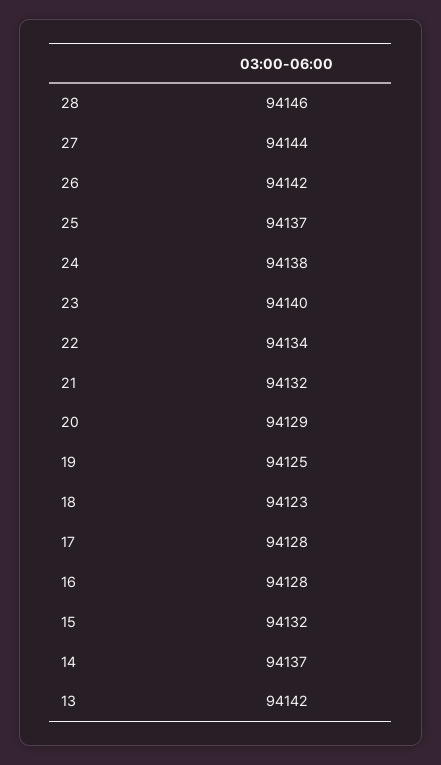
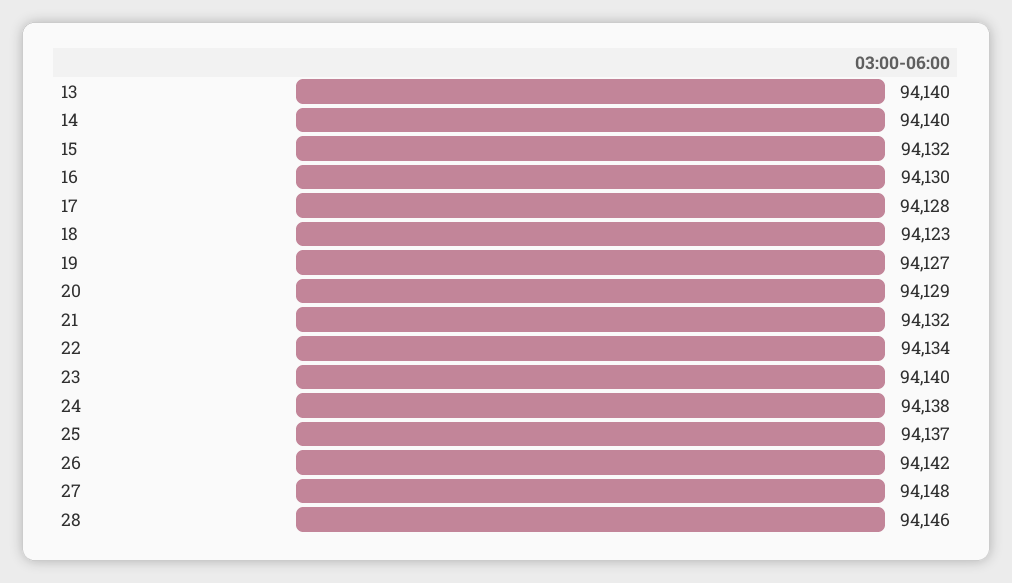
  {
    "28": 94146,
-   "27": 94144,
+   "27": 94148,
    "26": 94142,
    "25": 94137,
    "24": 94138,
    "23": 94140,
    "22": 94134,
    "21": 94132,
    "20": 94129,
-   "19": 94125,
+   "19": 94127,
    "18": 94123,
    "17": 94128,
-   "16": 94128,
+   "16": 94130,
    "15": 94132,
-   "14": 94137,
+   "14": 94140,
-   "13": 94142
+   "13": 94140
  }

